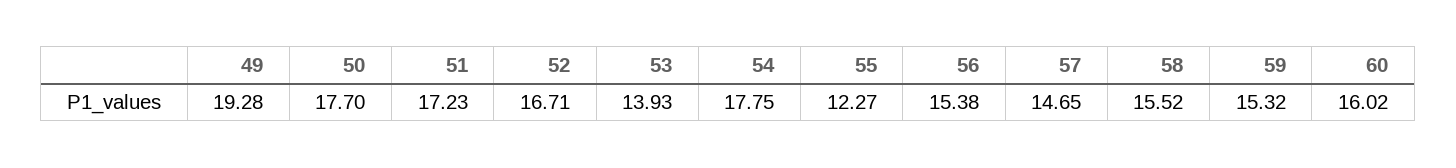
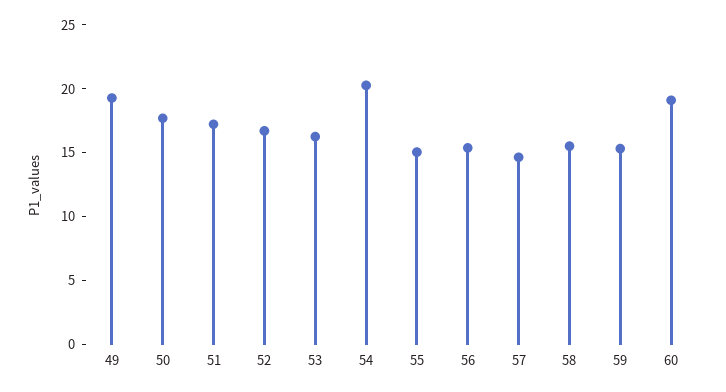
  {
    "49": 19.28,
    "50": 17.7,
    "51": 17.23,
    "52": 16.71,
-   "53": 13.93,
+   "53": 16,
-   "54": 17.75,
+   "54": 20,
-   "55": 12.27,
+   "55": 15,
    "56": 15.38,
    "57": 14.65,
    "58": 15.52,
    "59": 15.32,
-   "60": 16.02
+   "60": 19
  }

